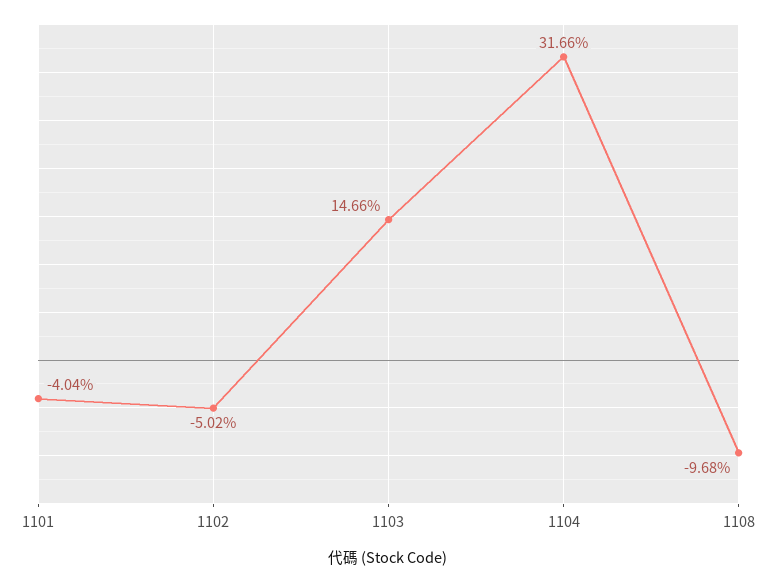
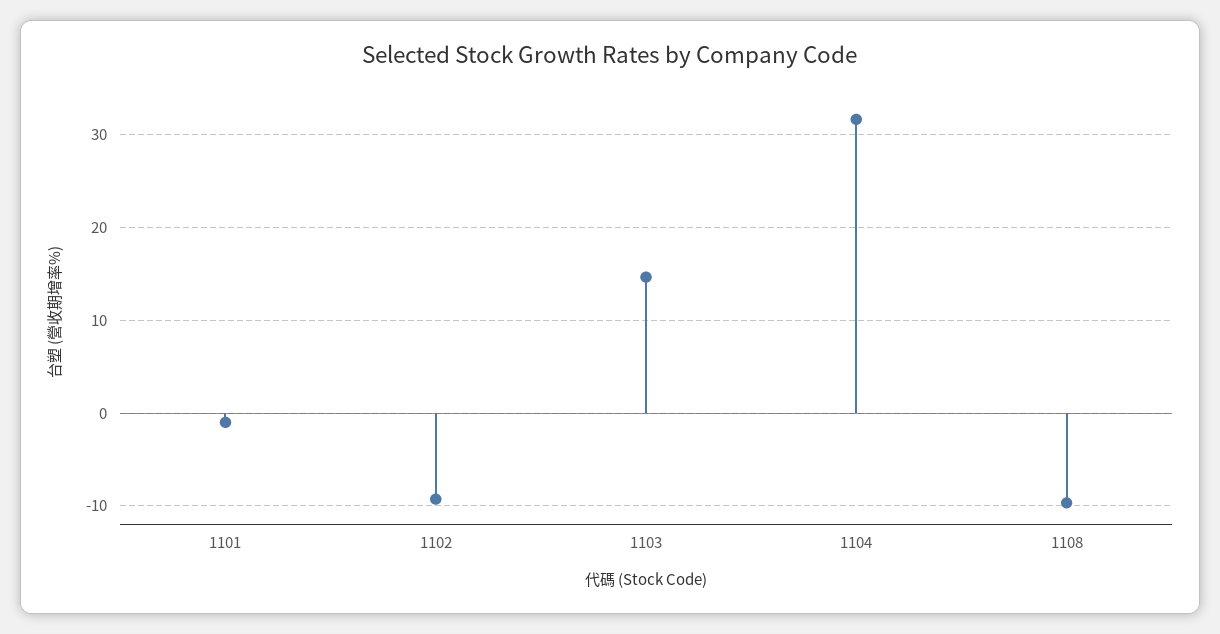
  {
-   "1101": -4.04,
+   "1101": -1,
-   "1102": -5.02,
+   "1102": -9,
    "1103": 14.66,
    "1104": 31.66,
    "1108": -9.68
  }

